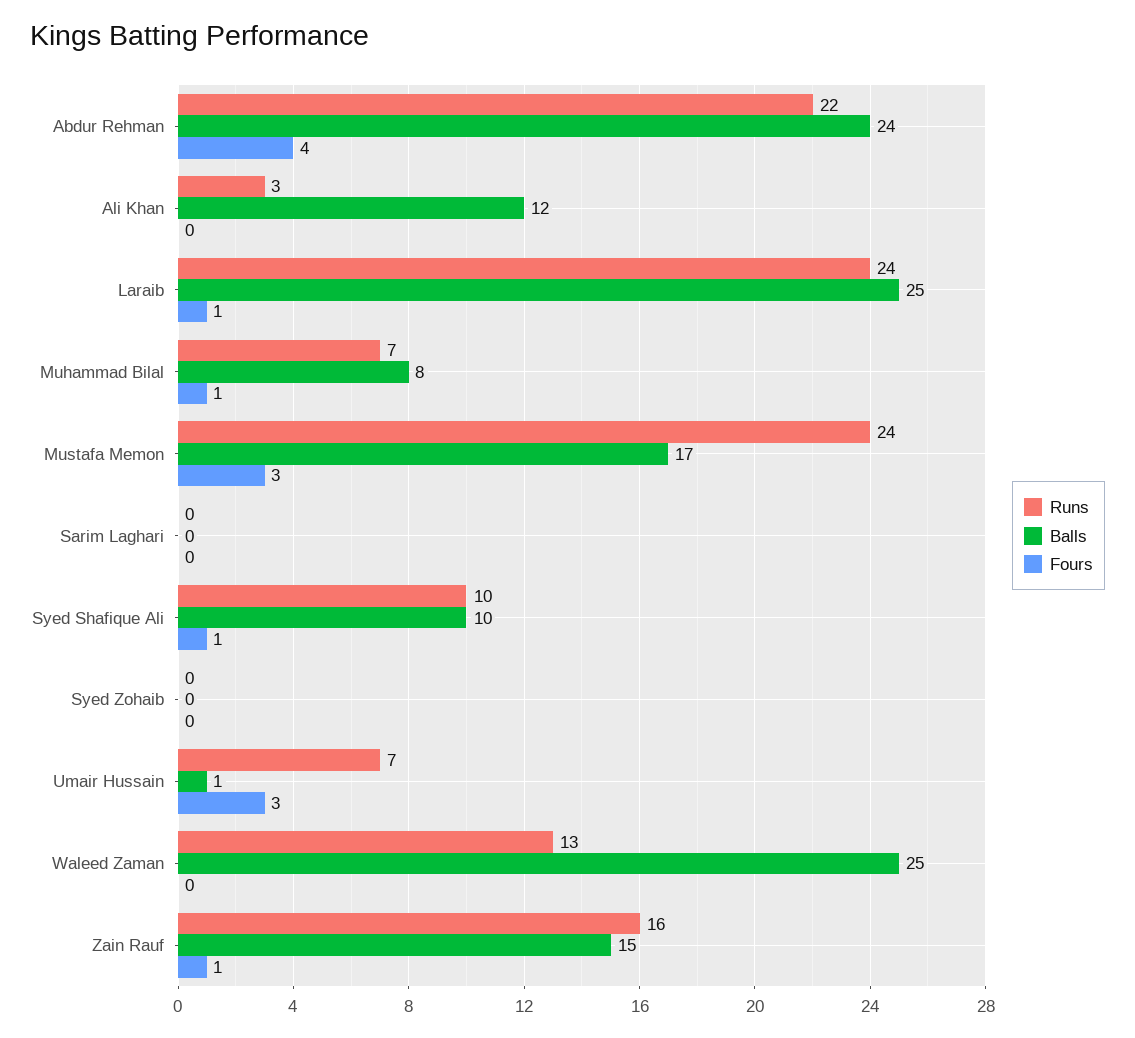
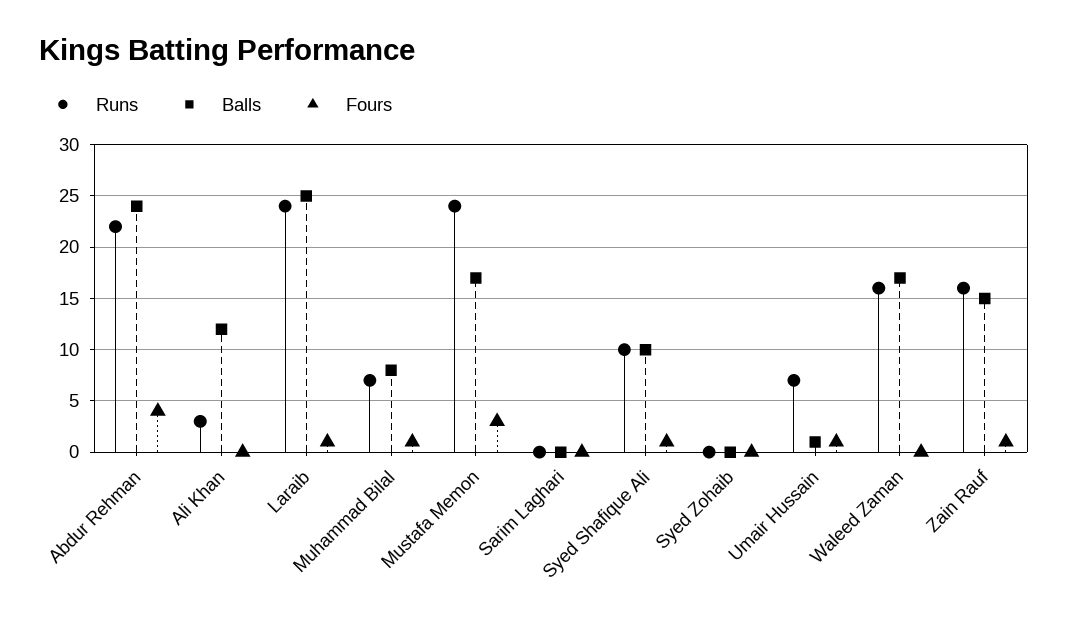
  {
    "Runs": {
      "Abdur Rehman": 22,
      "Ali Khan": 3,
      "Laraib": 24,
      "Muhammad Bilal": 7,
      "Mustafa Memon": 24,
      "Sarim Laghari": 0,
      "Syed Shafique Ali": 10,
      "Syed Zohaib": 0,
      "Umair Hussain": 7,
-     "Waleed Zaman": 13,
+     "Waleed Zaman": 16,
      "Zain Rauf": 16
    },
    "Balls": {
      "Abdur Rehman": 24,
      "Ali Khan": 12,
      "Laraib": 25,
      "Muhammad Bilal": 8,
      "Mustafa Memon": 17,
      "Sarim Laghari": 0,
      "Syed Shafique Ali": 10,
      "Syed Zohaib": 0,
      "Umair Hussain": 1,
-     "Waleed Zaman": 25,
+     "Waleed Zaman": 17,
      "Zain Rauf": 15
    },
    "Fours": {
      "Abdur Rehman": 4,
      "Ali Khan": 0,
      "Laraib": 1,
      "Muhammad Bilal": 1,
      "Mustafa Memon": 3,
      "Sarim Laghari": 0,
      "Syed Shafique Ali": 1,
      "Syed Zohaib": 0,
-     "Umair Hussain": 3,
+     "Umair Hussain": 1,
      "Waleed Zaman": 0,
      "Zain Rauf": 1
    }
  }

